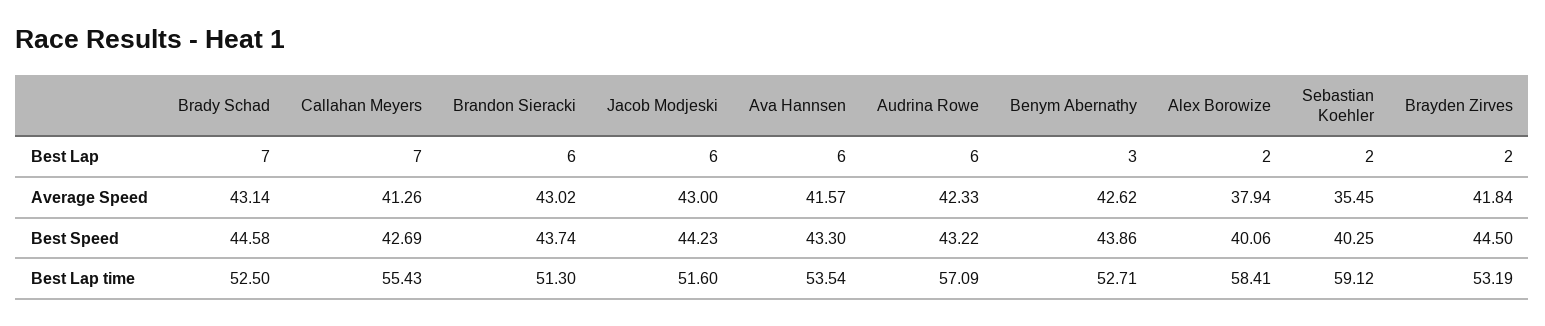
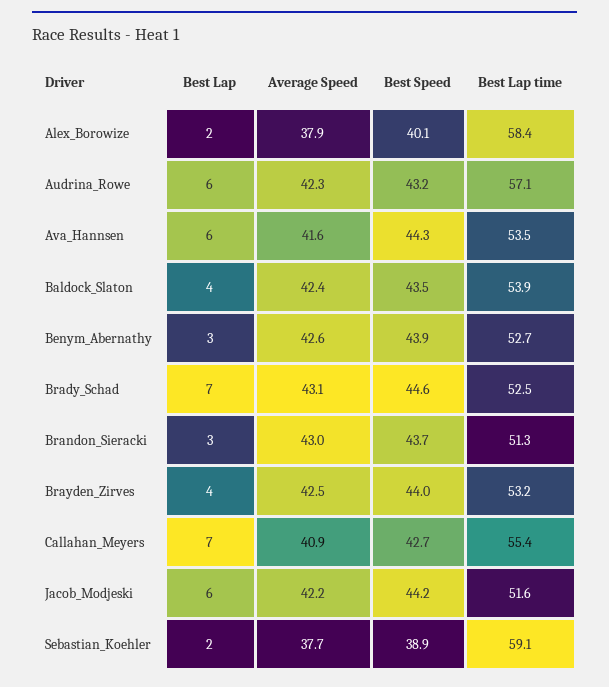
  {
    "Brady Schad": {
      "Best Lap": 7,
      "Average Speed": 43.14,
      "Best Speed": 44.58,
      "Best Lap time": 52.5
    },
    "Callahan Meyers": {
      "Best Lap": 7,
-     "Average Speed": 41.26,
+     "Average Speed": 40.9,
      "Best Speed": 42.69,
      "Best Lap time": 55.43
    },
    "Brandon Sieracki": {
-     "Best Lap": 6,
+     "Best Lap": 3,
      "Average Speed": 43.02,
      "Best Speed": 43.74,
      "Best Lap time": 51.3
    },
    "Jacob Modjeski": {
      "Best Lap": 6,
-     "Average Speed": 43,
+     "Average Speed": 42.2,
      "Best Speed": 44.23,
      "Best Lap time": 51.6
    },
    "Ava Hannsen": {
      "Best Lap": 6,
      "Average Speed": 41.57,
-     "Best Speed": 43.3,
+     "Best Speed": 44.3,
      "Best Lap time": 53.54
    },
    "Audrina Rowe": {
      "Best Lap": 6,
      "Average Speed": 42.33,
      "Best Speed": 43.22,
      "Best Lap time": 57.09
    },
    "Benym Abernathy": {
      "Best Lap": 3,
      "Average Speed": 42.62,
      "Best Speed": 43.86,
      "Best Lap time": 52.71
    },
    "Alex Borowize": {
      "Best Lap": 2,
      "Average Speed": 37.94,
      "Best Speed": 40.06,
      "Best Lap time": 58.41
    },
    "Sebastian Koehler": {
      "Best Lap": 2,
-     "Average Speed": 35.45,
+     "Average Speed": 37.7,
-     "Best Speed": 40.25,
+     "Best Speed": 38.9,
      "Best Lap time": 59.12
    },
    "Brayden Zirves": {
-     "Best Lap": 2,
+     "Best Lap": 4,
-     "Average Speed": 41.84,
+     "Average Speed": 42.5,
-     "Best Speed": 44.5,
+     "Best Speed": 44,
      "Best Lap time": 53.19
-   }
+   },
+   "Baldock_Slaton": {
+     "Best Lap": 4,
+     "Average Speed": 42.4,
+     "Best Speed": 43.5,
+     "Best Lap time": 53.9
+   }
  }

